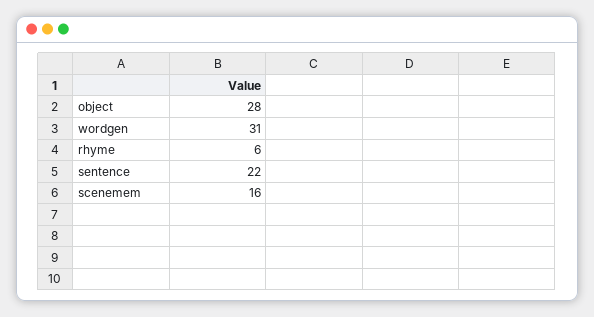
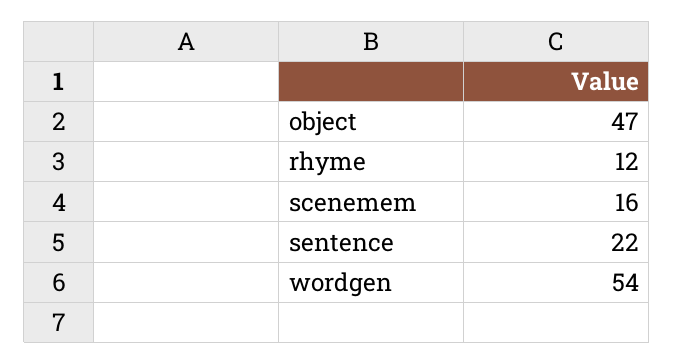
  {
-   "object": 28,
+   "object": 47,
-   "wordgen": 31,
+   "wordgen": 54,
-   "rhyme": 6,
+   "rhyme": 12,
    "sentence": 22,
    "scenemem": 16
  }

